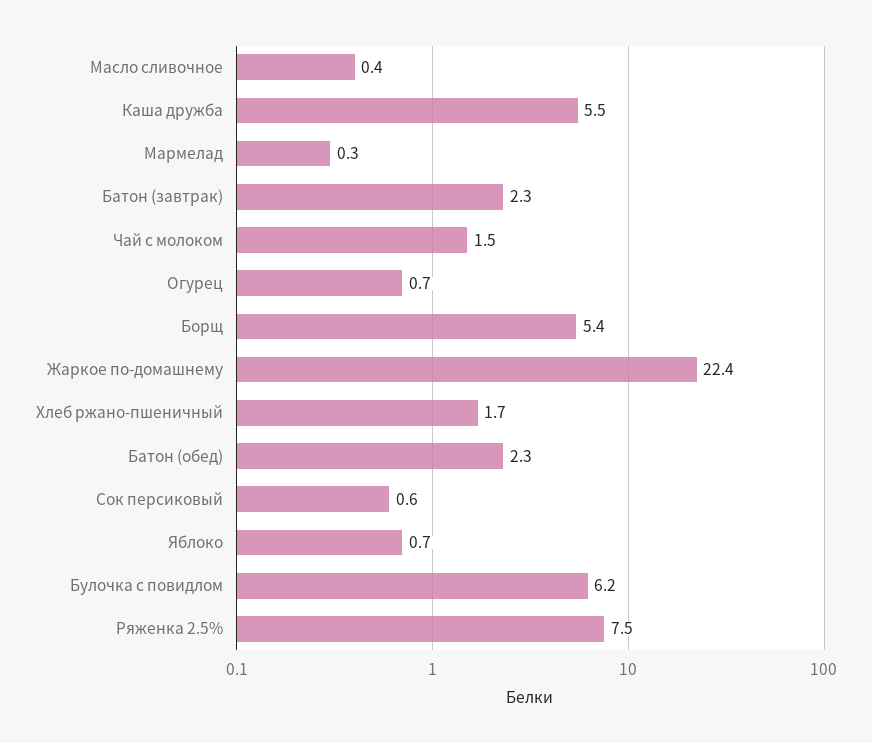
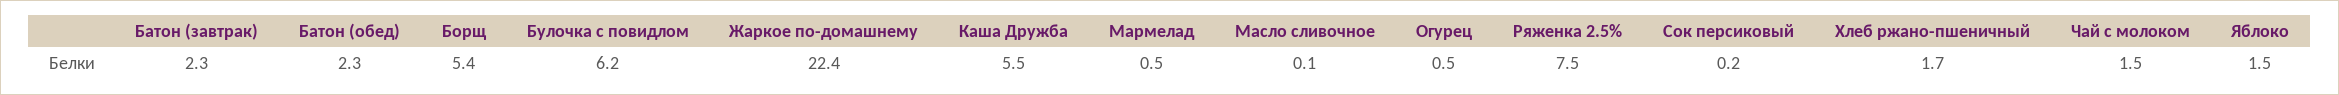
  {
-   "Масло сливочное": 0.4,
+   "Масло сливочное": 0.1,
    "Каша дружба": 5.5,
-   "Мармелад": 0.3,
+   "Мармелад": 0.5,
    "Батон (завтрак)": 2.3,
    "Чай с молоком": 1.5,
-   "Огурец": 0.7,
+   "Огурец": 0.5,
    "Борщ": 5.4,
    "Жаркое по-домашнему": 22.4,
    "Хлеб ржано-пшеничный": 1.7,
    "Батон (обед)": 2.3,
-   "Сок персиковый": 0.6,
+   "Сок персиковый": 0.2,
-   "Яблоко": 0.7,
+   "Яблоко": 1.5,
    "Булочка с повидлом": 6.2,
    "Ряженка 2.5%": 7.5
  }

